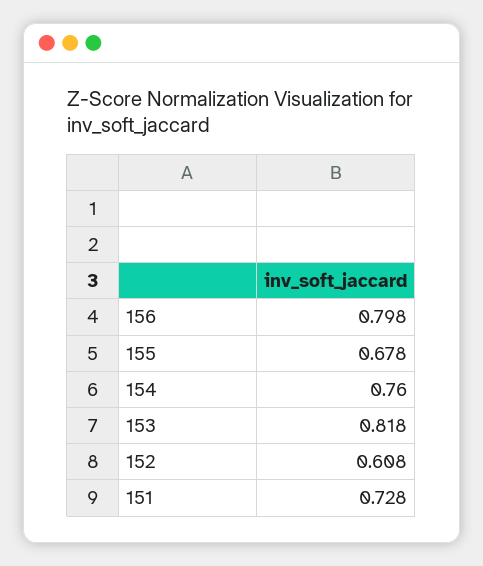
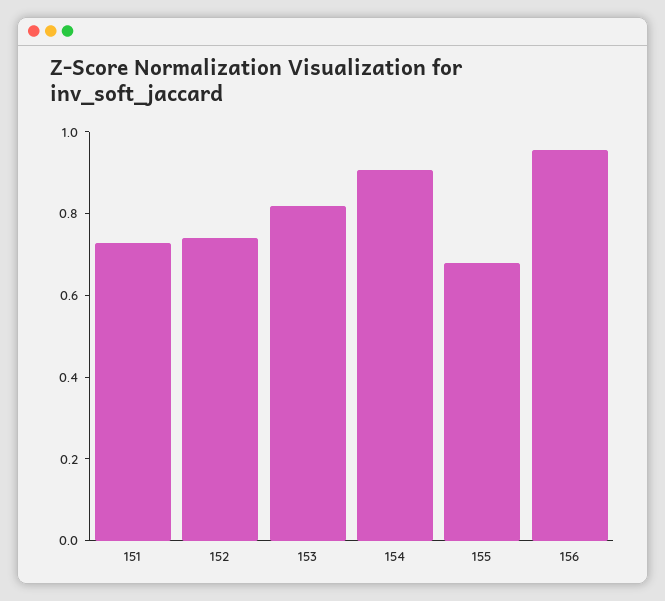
  {
-   "156": 0.798,
+   "156": 0.95,
    "155": 0.678,
-   "154": 0.76,
+   "154": 0.9,
    "153": 0.818,
-   "152": 0.608,
+   "152": 0.75,
    "151": 0.728
  }

